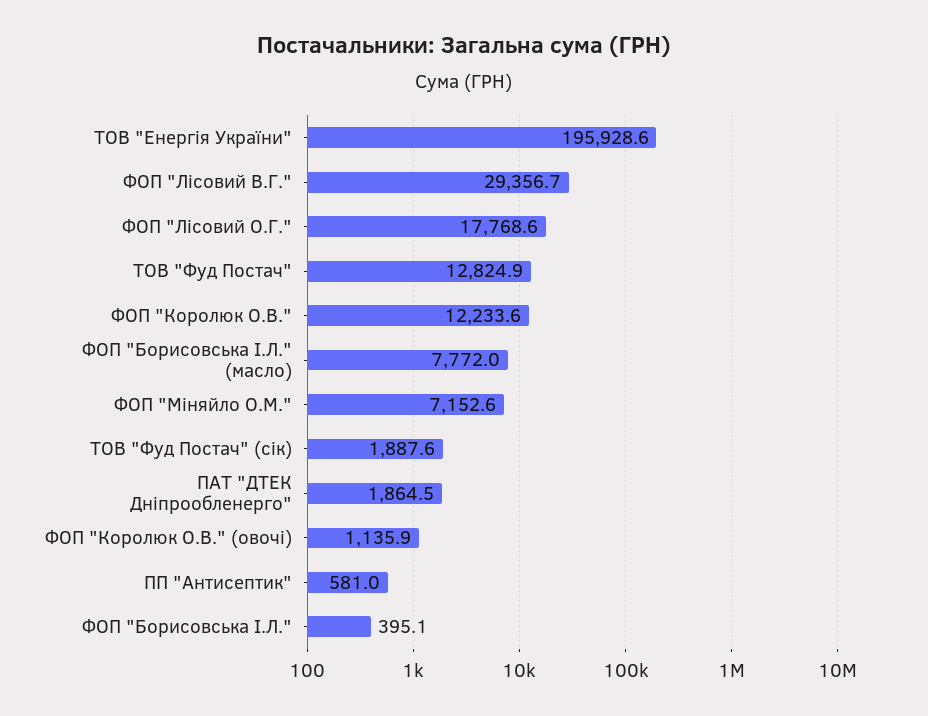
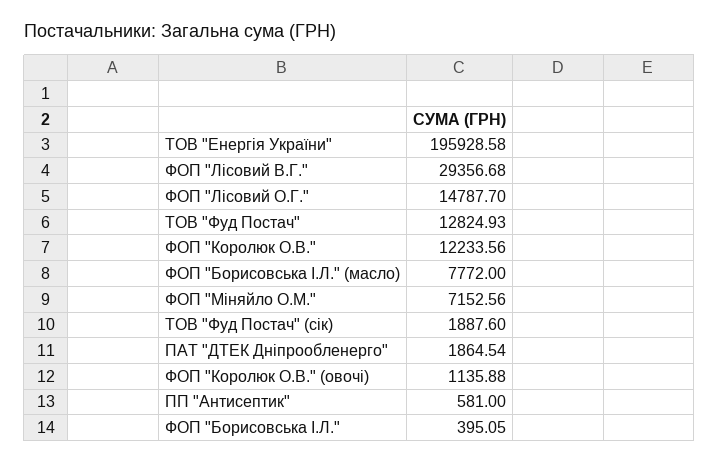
  {
    "ТОВ \"Енергія України\"": 195928.58,
    "ФОП \"Лісовий В.Г.\"": 29356.68,
-   "ФОП \"Лісовий О.Г.\"": 17768.6,
+   "ФОП \"Лісовий О.Г.\"": 14787.7,
    "ТОВ \"Фуд Постач\"": 12824.93,
    "ФОП \"Королюк О.В.\"": 12233.56,
    "ФОП \"Борисовська І.Л.\" (масло)": 7772,
    "ФОП \"Міняйло О.М.\"": 7152.56,
    "ТОВ \"Фуд Постач\" (сік)": 1887.6,
    "ПАТ \"ДТЕК Дніпрообленерго\"": 1864.54,
    "ФОП \"Королюк О.В.\" (овочі)": 1135.88,
    "ПП \"Антисептик\"": 581,
    "ФОП \"Борисовська І.Л.\"": 395.05
  }

